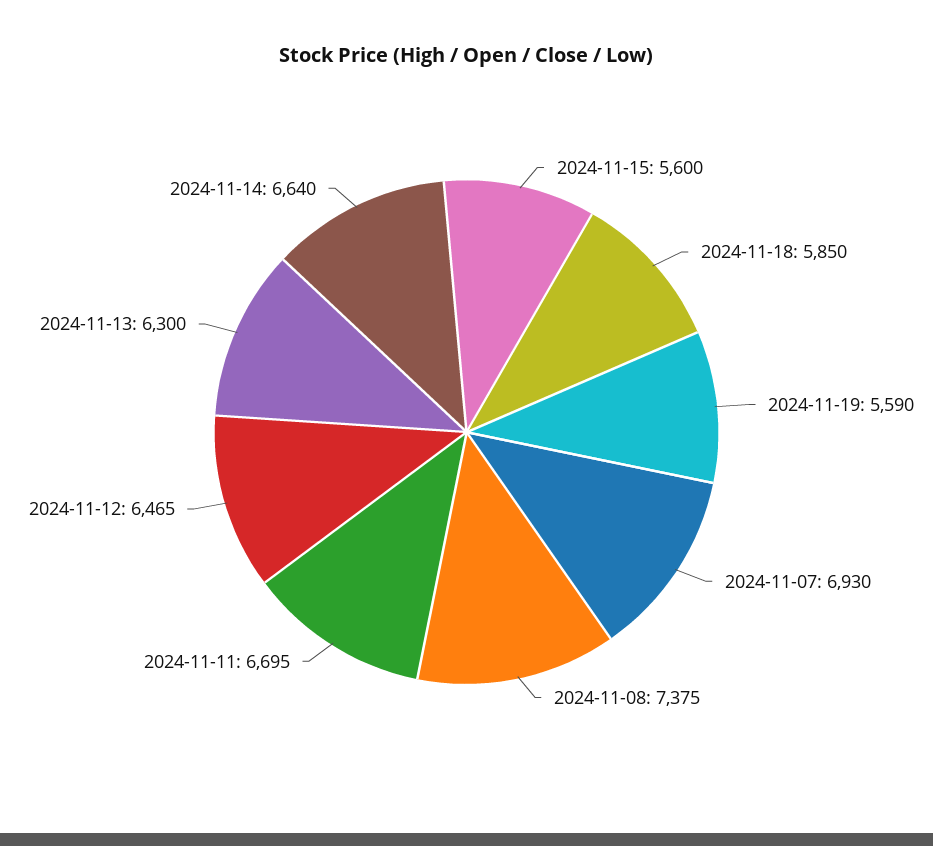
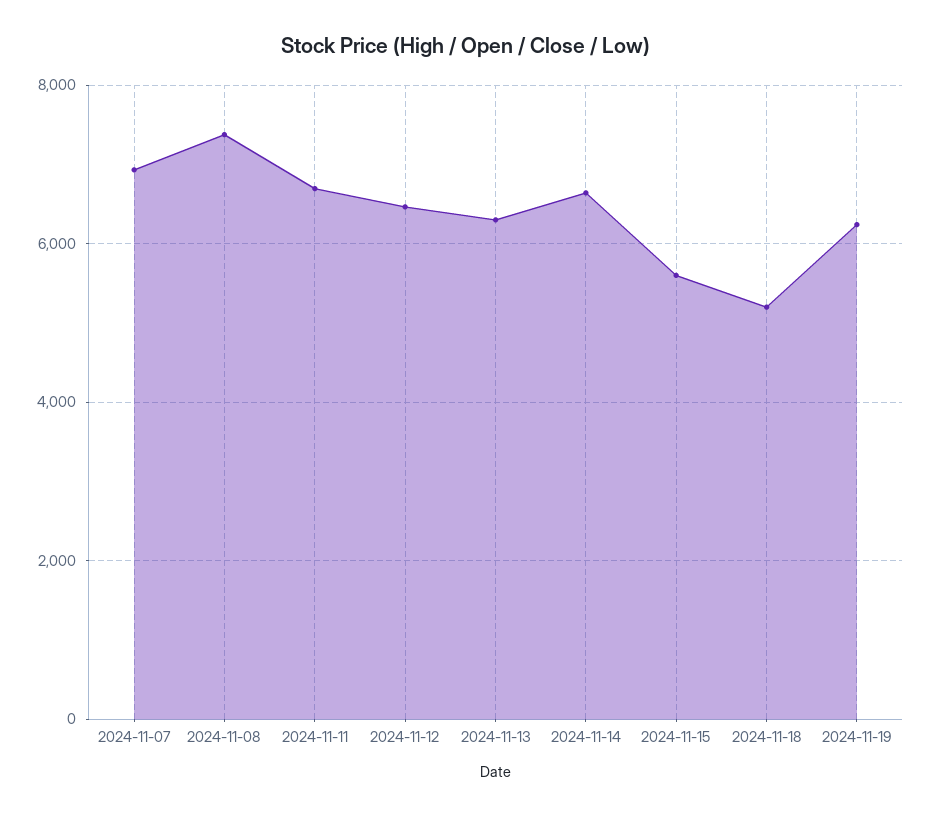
  {
    "2024-11-15": 5600,
-   "2024-11-18": 5850,
+   "2024-11-18": 5200,
-   "2024-11-19": 5590,
+   "2024-11-19": 6200,
    "2024-11-07": 6930,
    "2024-11-08": 7375,
    "2024-11-11": 6695,
    "2024-11-12": 6465,
    "2024-11-13": 6300,
    "2024-11-14": 6640
  }

